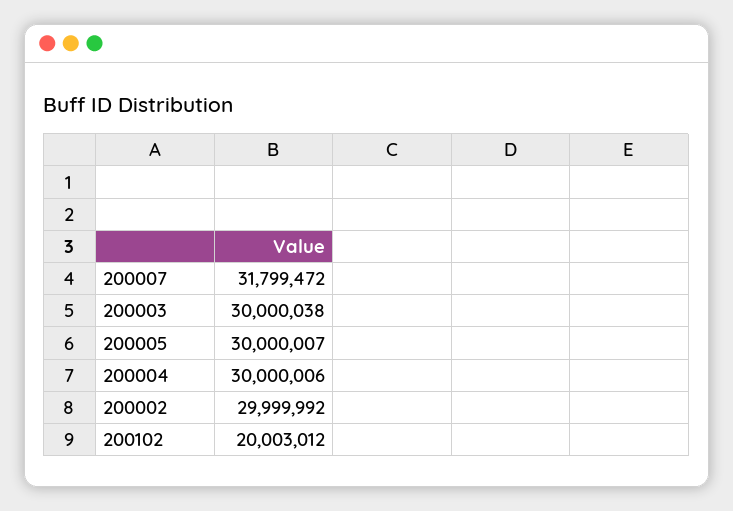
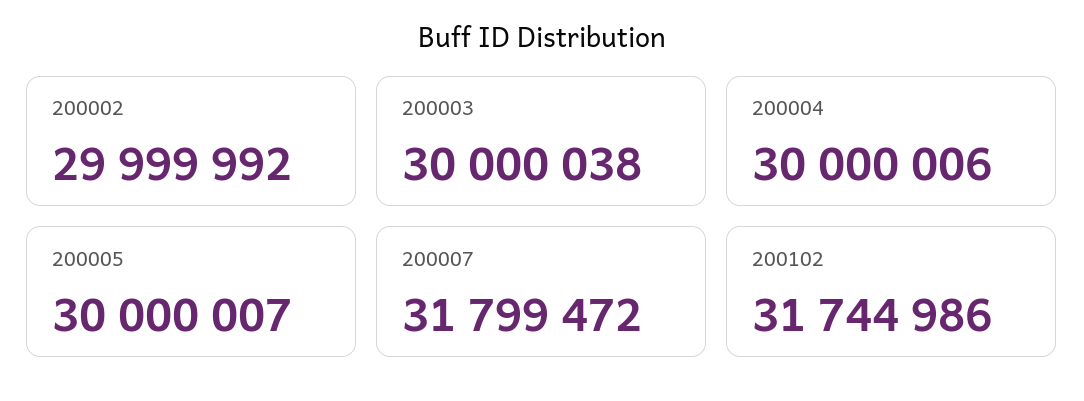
  {
    "200007": 31799472,
    "200003": 30000038,
    "200005": 30000007,
    "200004": 30000006,
    "200002": 29999992,
-   "200102": 20003012
+   "200102": 31744986
  }

